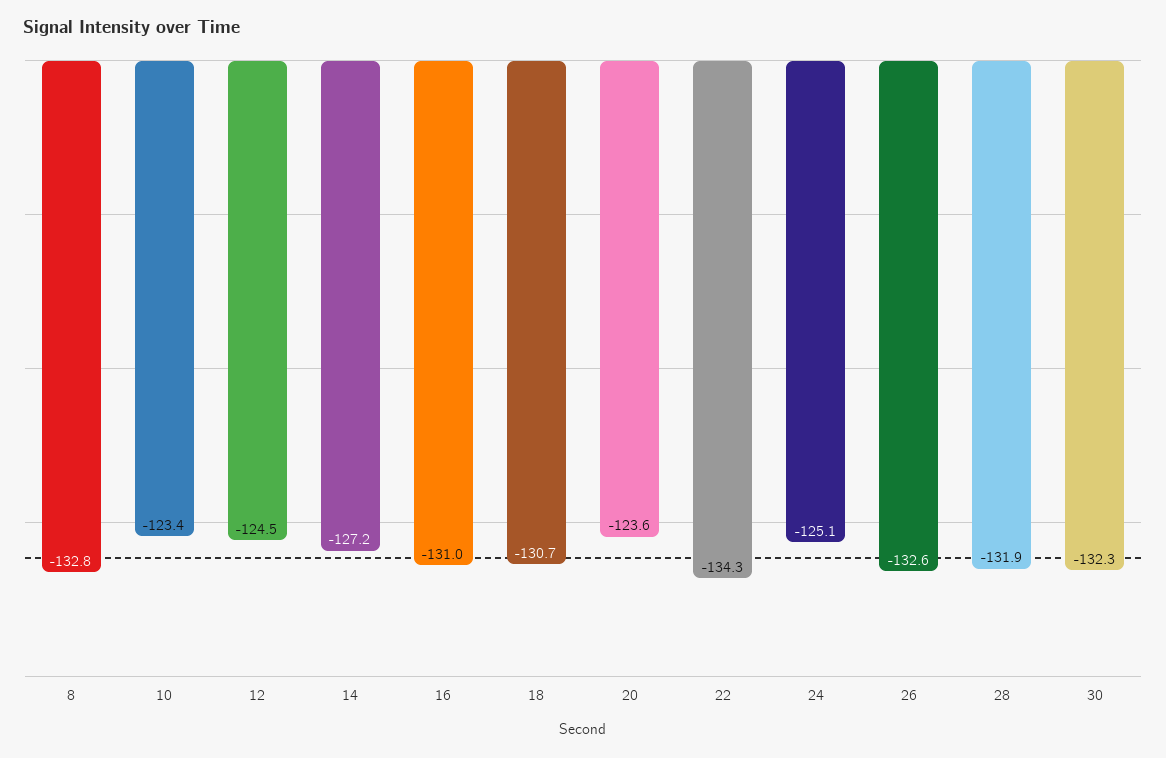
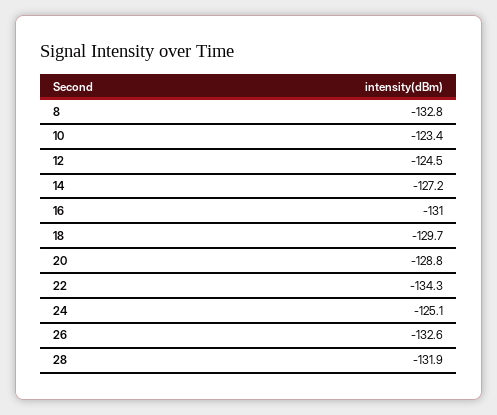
  {
    "8": -132.8,
    "10": -123.4,
    "12": -124.5,
    "14": -127.2,
    "16": -131,
-   "18": -130.7,
+   "18": -129.7,
-   "20": -123.6,
+   "20": -128.8,
    "22": -134.3,
    "24": -125.1,
    "26": -132.6,
-   "28": -131.9,
+   "28": -131.9
-   "30": -132.3
  }

